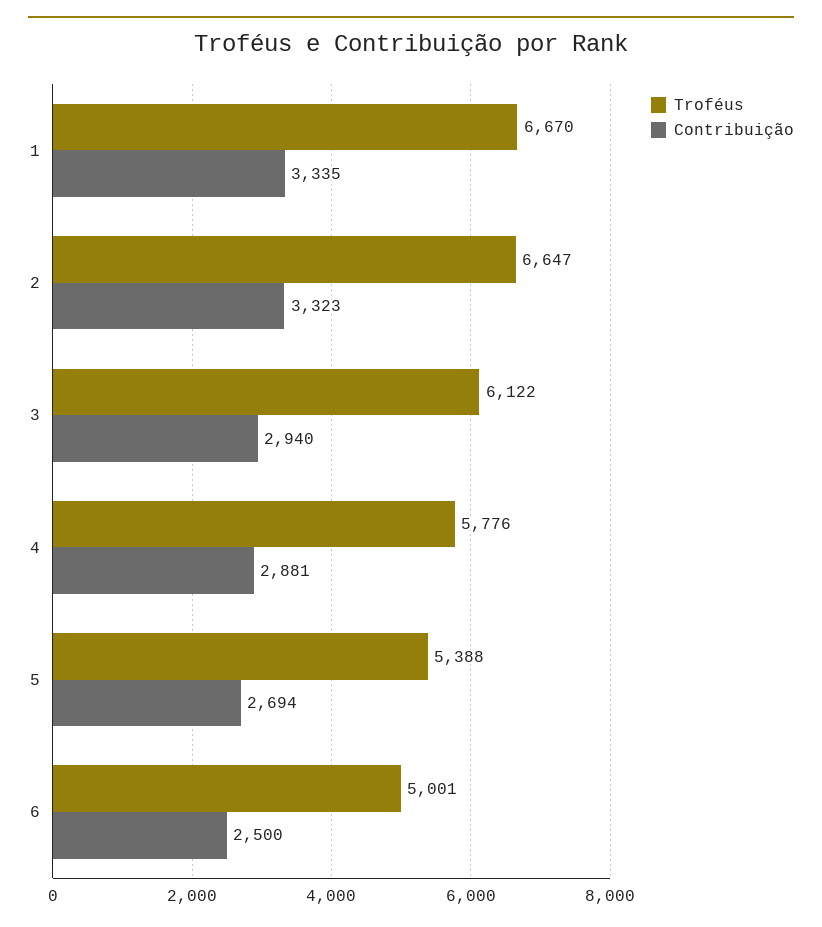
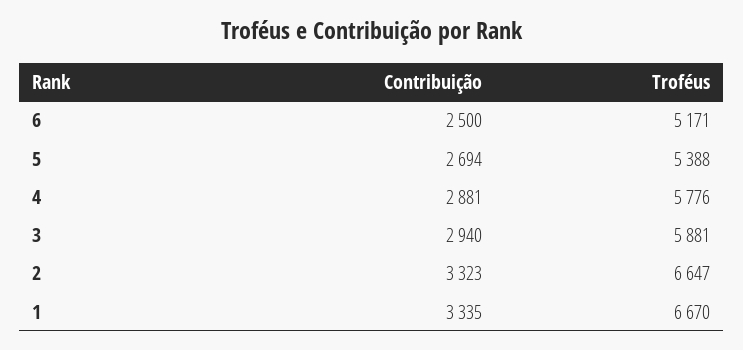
  {
    "Troféus": {
      "1": 6670,
      "2": 6647,
-     "3": 6122,
+     "3": 5881,
      "4": 5776,
      "5": 5388,
-     "6": 5001
+     "6": 5171
    },
    "Contribuição": {
      "1": 3335,
      "2": 3323,
      "3": 2940,
      "4": 2881,
      "5": 2694,
      "6": 2500
    }
  }

